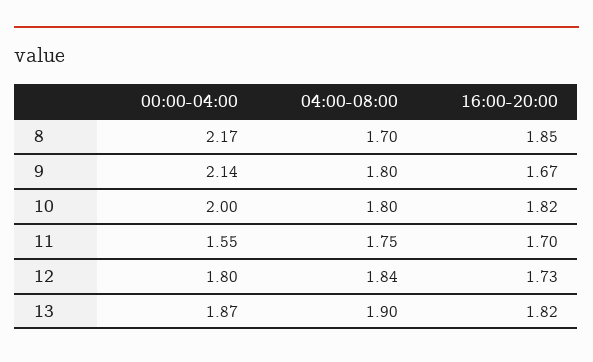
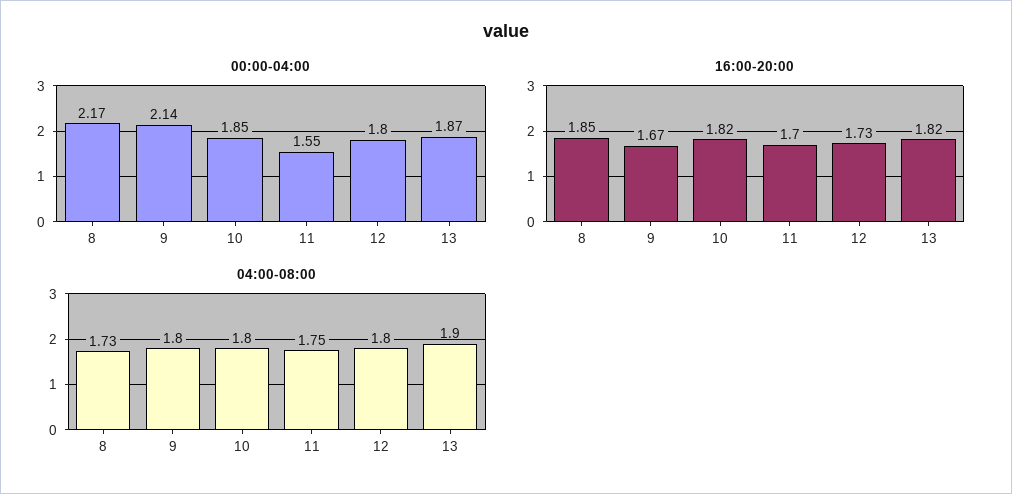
  {
    "00:00-04:00": {
      "8": 2.17,
      "9": 2.14,
-     "10": 2,
+     "10": 1.85,
      "11": 1.55,
      "12": 1.8,
      "13": 1.87
    },
    "04:00-08:00": {
-     "8": 1.7,
+     "8": 1.73,
      "9": 1.8,
      "10": 1.8,
      "11": 1.75,
-     "12": 1.84,
+     "12": 1.8,
      "13": 1.9
    },
    "16:00-20:00": {
      "8": 1.85,
      "9": 1.67,
      "10": 1.82,
      "11": 1.7,
      "12": 1.73,
      "13": 1.82
    }
  }

